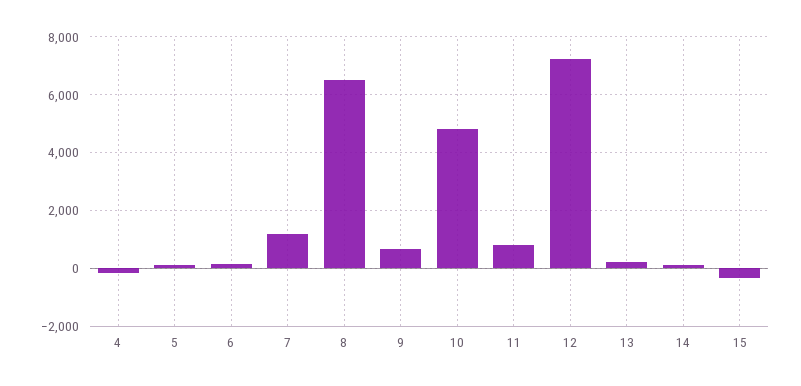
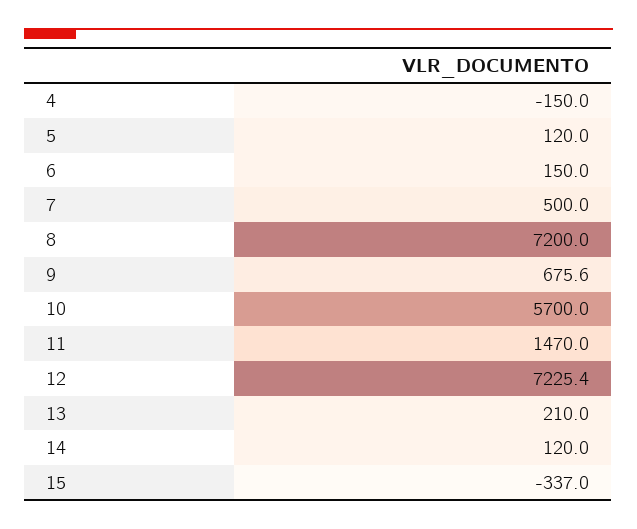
  {
    "4": -150,
    "5": 120,
    "6": 150,
-   "7": 1250,
+   "7": 500,
-   "8": 6500,
+   "8": 7200,
    "9": 675.6,
-   "10": 4750,
+   "10": 5700,
-   "11": 750,
+   "11": 1470,
    "12": 7225.4,
    "13": 210,
    "14": 120,
    "15": -337
  }

